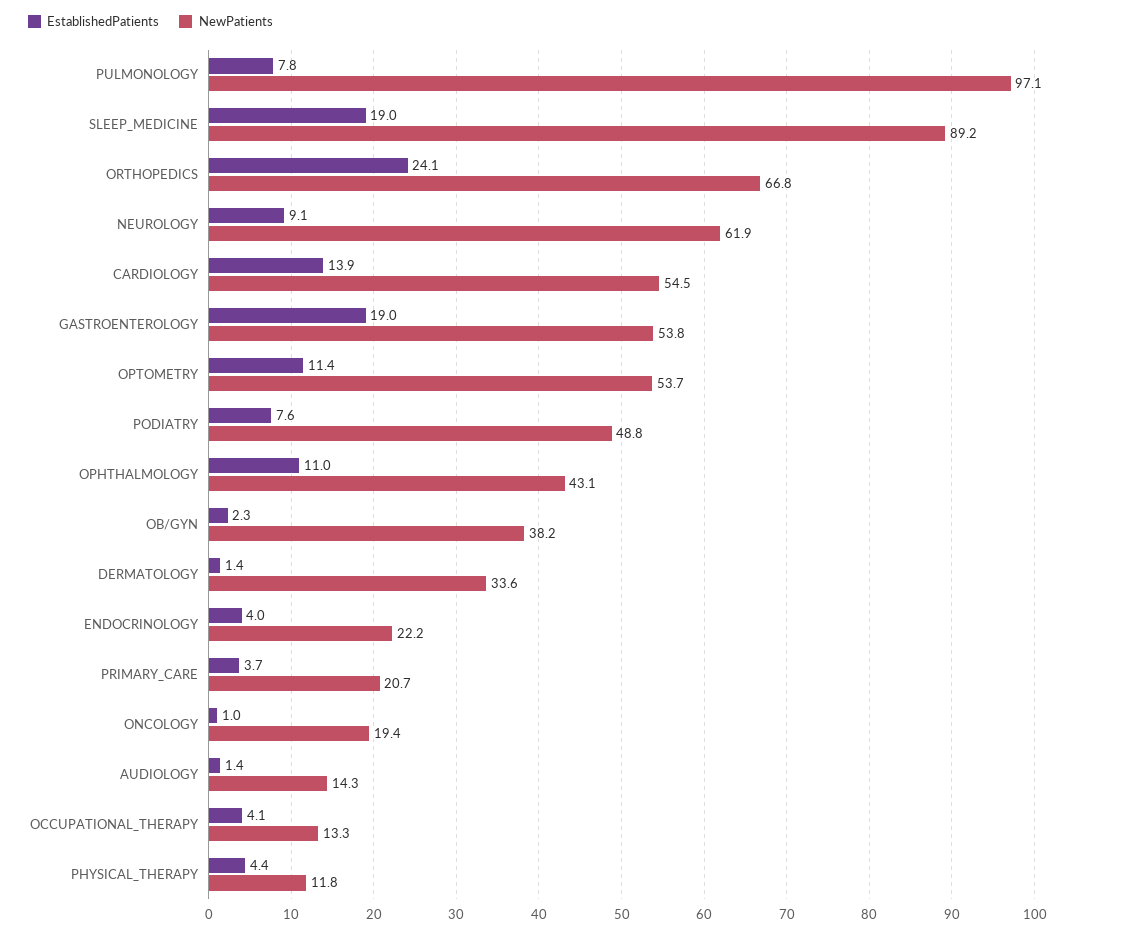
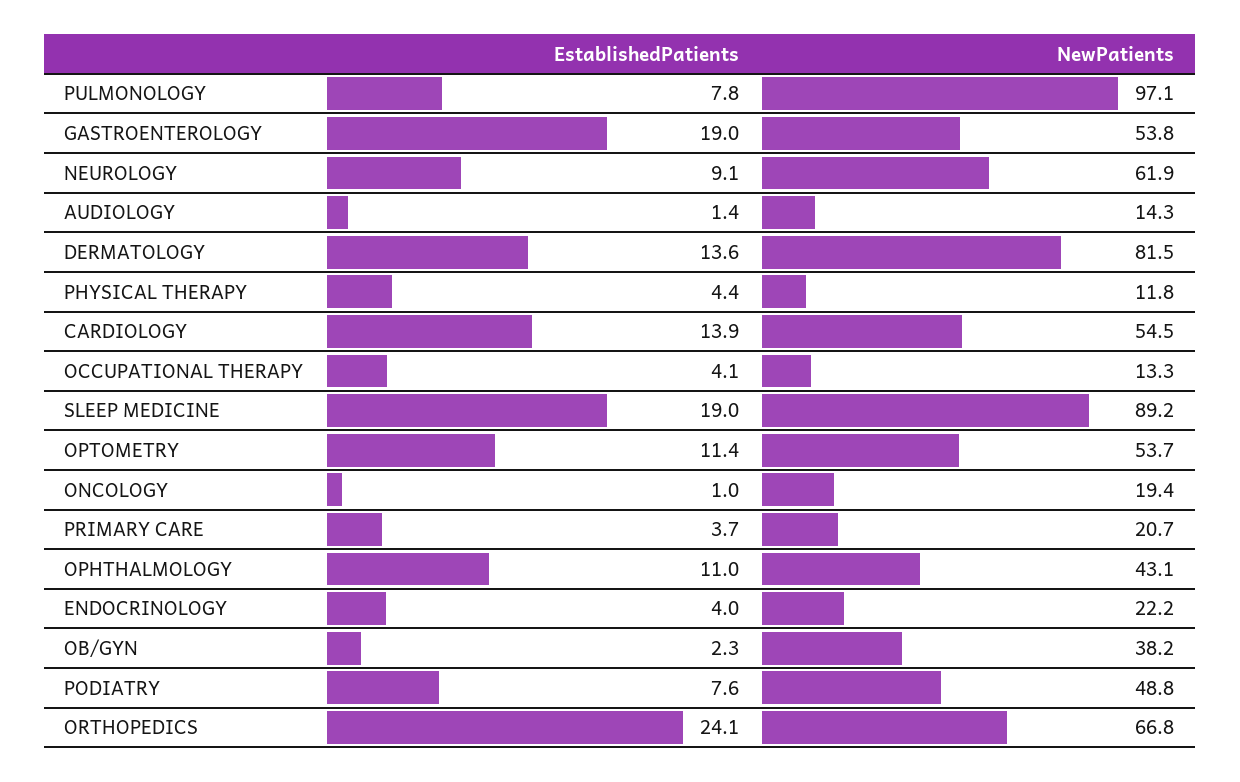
  {
    "EstablishedPatients": {
      "PULMONOLOGY": 7.8,
      "SLEEP_MEDICINE": 19,
      "ORTHOPEDICS": 24.1,
      "NEUROLOGY": 9.1,
      "CARDIOLOGY": 13.9,
      "GASTROENTEROLOGY": 19,
      "OPTOMETRY": 11.4,
      "PODIATRY": 7.6,
      "OPHTHALMOLOGY": 11,
      "OB/GYN": 2.3,
-     "DERMATOLOGY": 1.4,
+     "DERMATOLOGY": 13.6,
      "ENDOCRINOLOGY": 4,
      "PRIMARY_CARE": 3.7,
      "ONCOLOGY": 1,
      "AUDIOLOGY": 1.4,
      "OCCUPATIONAL_THERAPY": 4.1,
      "PHYSICAL_THERAPY": 4.4
    },
    "NewPatients": {
      "PULMONOLOGY": 97.1,
      "SLEEP_MEDICINE": 89.2,
      "ORTHOPEDICS": 66.8,
      "NEUROLOGY": 61.9,
      "CARDIOLOGY": 54.5,
      "GASTROENTEROLOGY": 53.8,
      "OPTOMETRY": 53.7,
      "PODIATRY": 48.8,
      "OPHTHALMOLOGY": 43.1,
      "OB/GYN": 38.2,
-     "DERMATOLOGY": 33.6,
+     "DERMATOLOGY": 81.5,
      "ENDOCRINOLOGY": 22.2,
      "PRIMARY_CARE": 20.7,
      "ONCOLOGY": 19.4,
      "AUDIOLOGY": 14.3,
      "OCCUPATIONAL_THERAPY": 13.3,
      "PHYSICAL_THERAPY": 11.8
    }
  }

